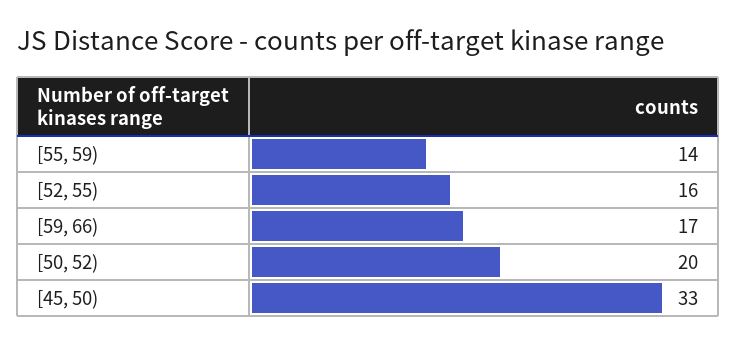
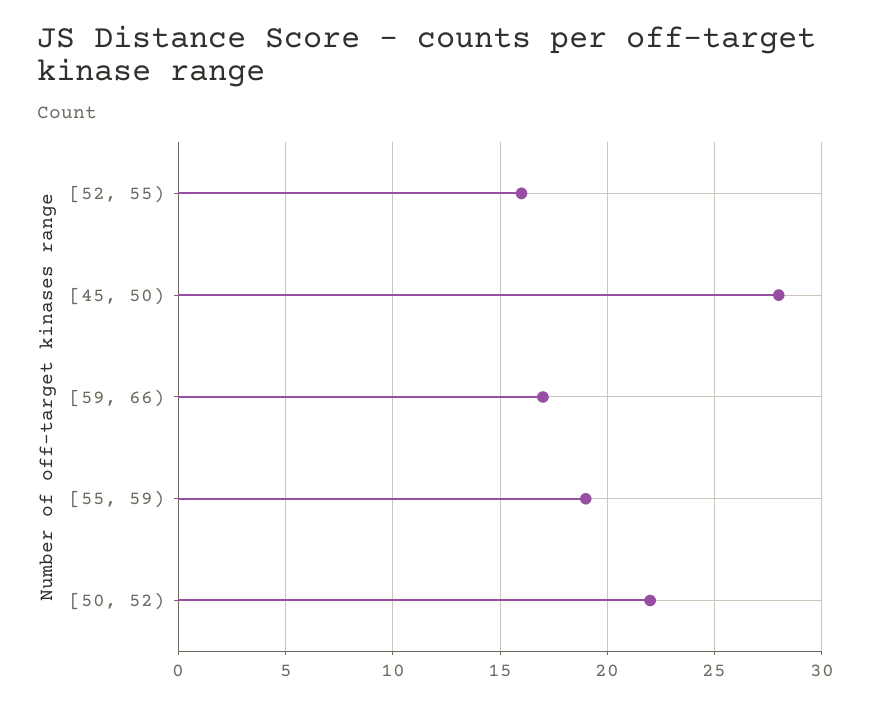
  {
-   "[55, 59)": 14,
+   "[55, 59)": 19,
    "[52, 55)": 16,
    "[59, 66)": 17,
-   "[50, 52)": 20,
+   "[50, 52)": 22,
-   "[45, 50)": 33
+   "[45, 50)": 28
  }

